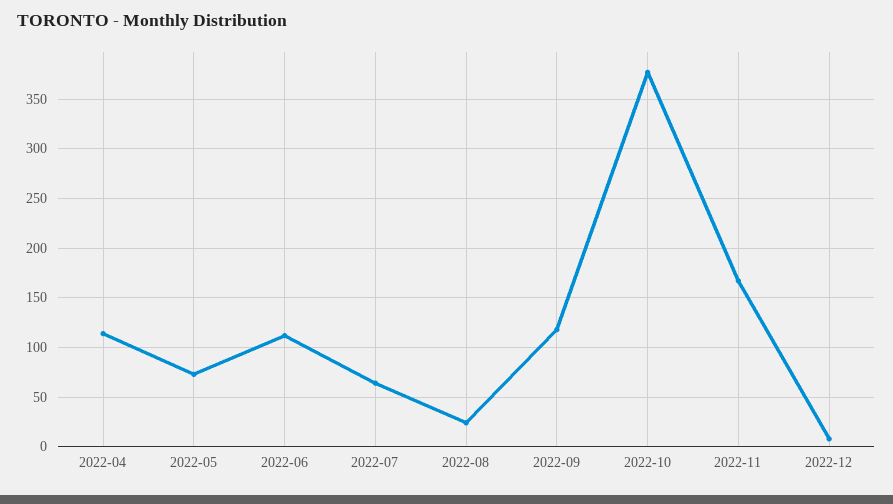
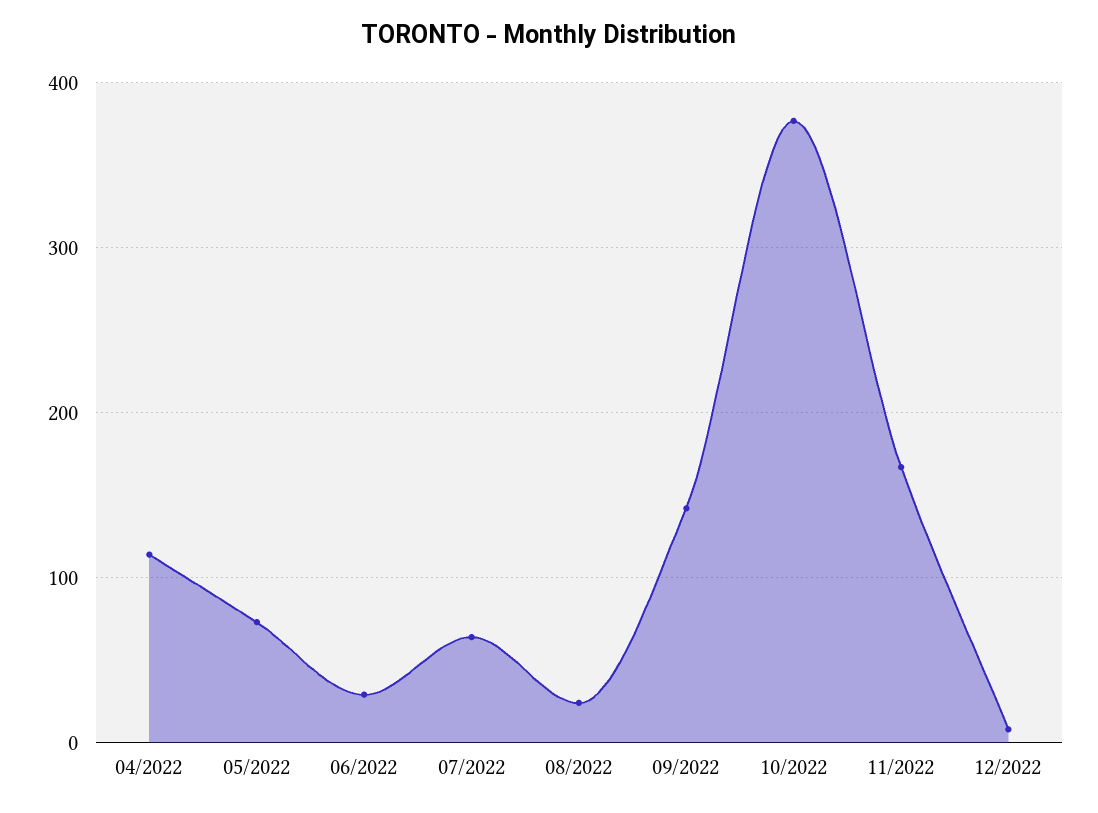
  {
    "2022-04": 110,
    "2022-05": 70,
-   "2022-06": 110,
+   "2022-06": 30,
    "2022-07": 60,
    "2022-08": 20,
-   "2022-09": 120,
+   "2022-09": 140,
    "2022-10": 380,
    "2022-11": 170,
    "2022-12": 10
  }

